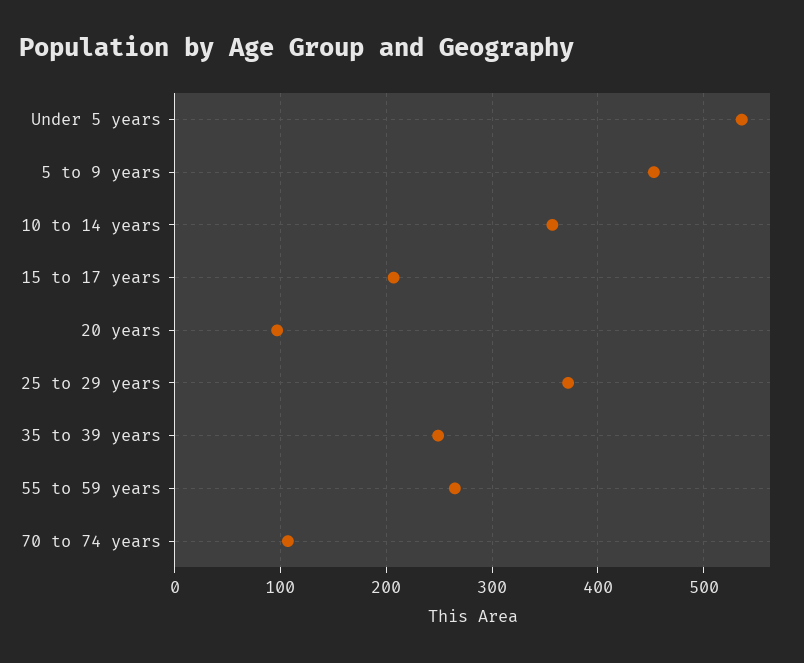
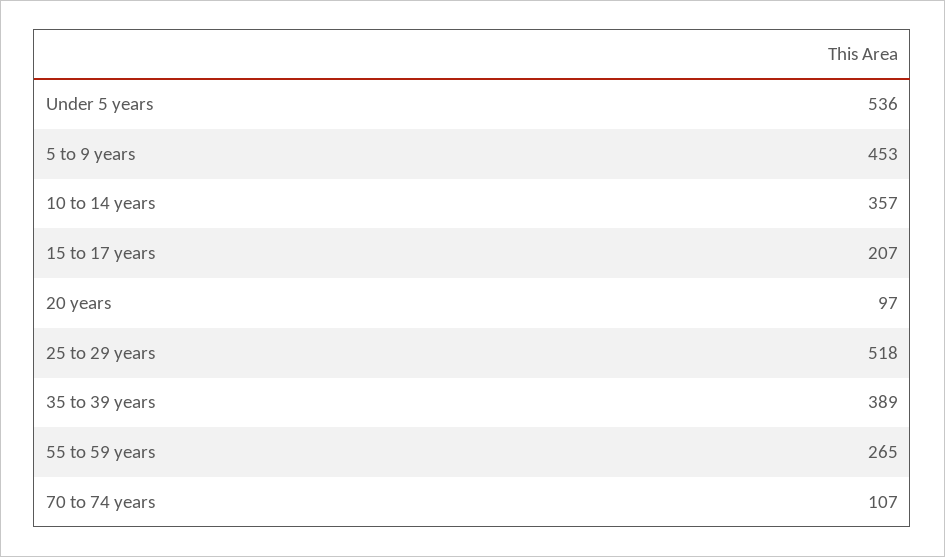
  {
    "Under 5 years": 536,
    "5 to 9 years": 453,
    "10 to 14 years": 357,
    "15 to 17 years": 207,
    "20 years": 97,
-   "25 to 29 years": 370,
+   "25 to 29 years": 518,
-   "35 to 39 years": 250,
+   "35 to 39 years": 389,
    "55 to 59 years": 265,
    "70 to 74 years": 107
  }

